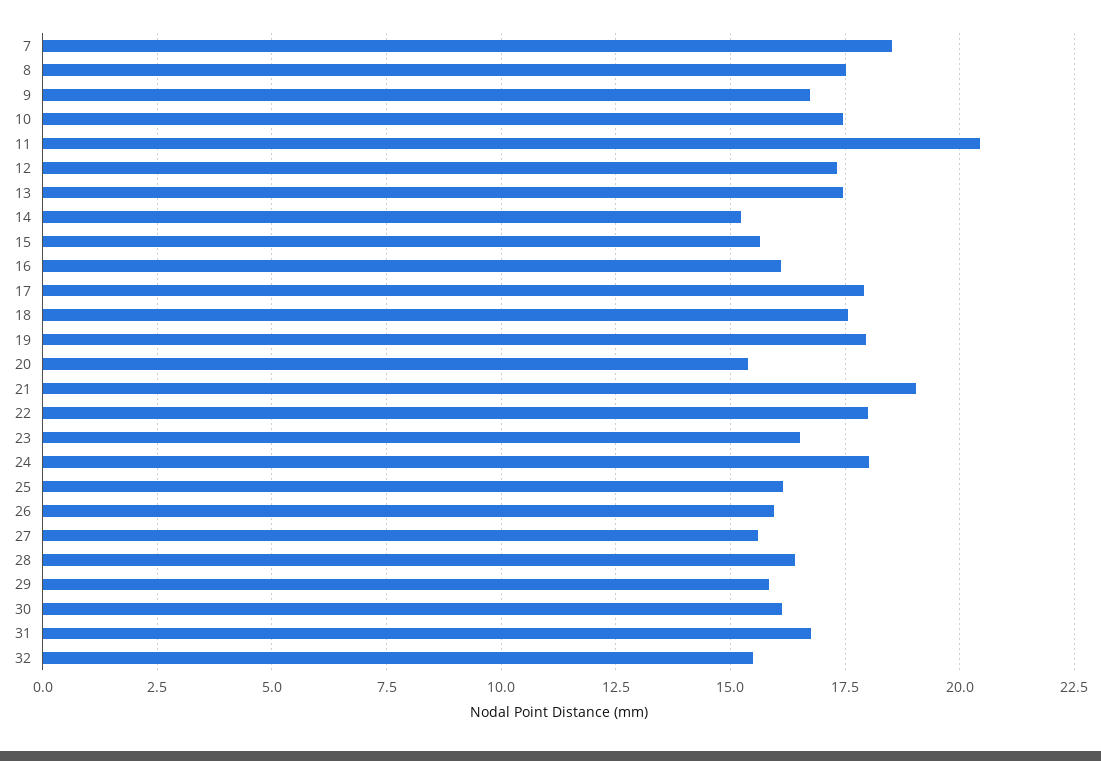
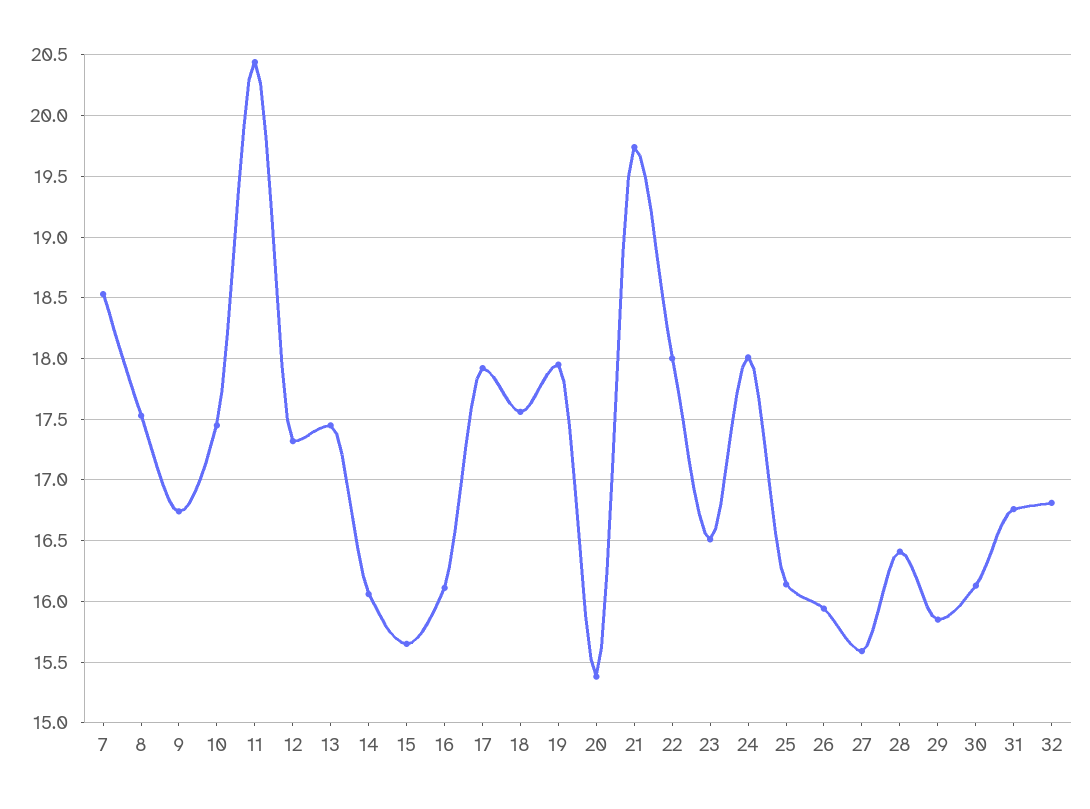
  {
    "7": 18.55,
    "8": 17.55,
    "9": 16.75,
    "10": 17.45,
    "11": 20.45,
    "12": 17.3,
    "13": 17.45,
-   "14": 15.25,
+   "14": 16.05,
    "15": 15.65,
    "16": 16.1,
    "17": 17.9,
    "18": 17.55,
    "19": 17.95,
    "20": 15.4,
-   "21": 19,
+   "21": 19.75,
    "22": 18,
    "23": 16.5,
    "24": 18,
    "25": 16.15,
    "26": 15.95,
    "27": 15.6,
    "28": 16.4,
    "29": 15.85,
    "30": 16.15,
    "31": 16.75,
-   "32": 15.5
+   "32": 16.8
  }

